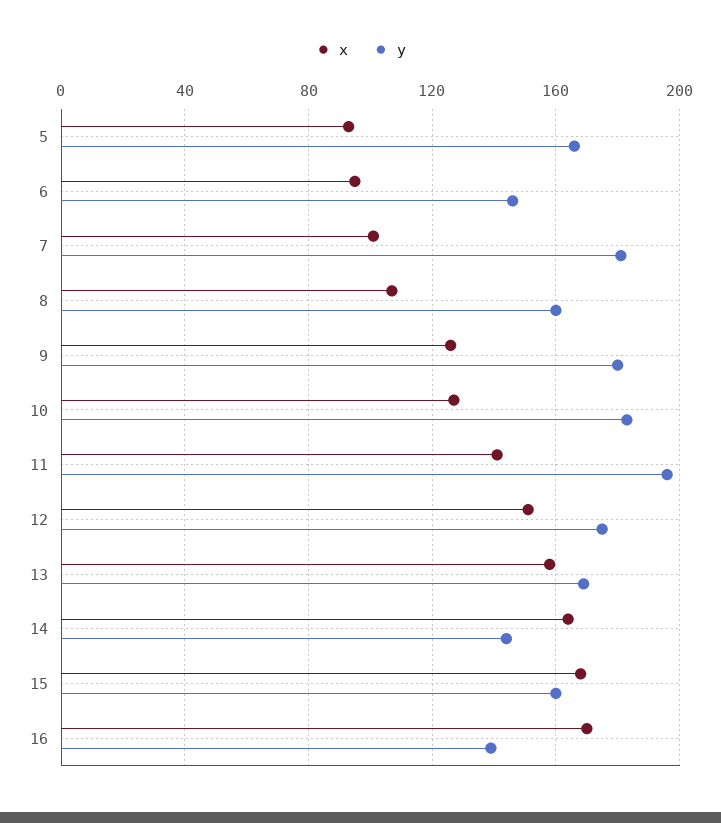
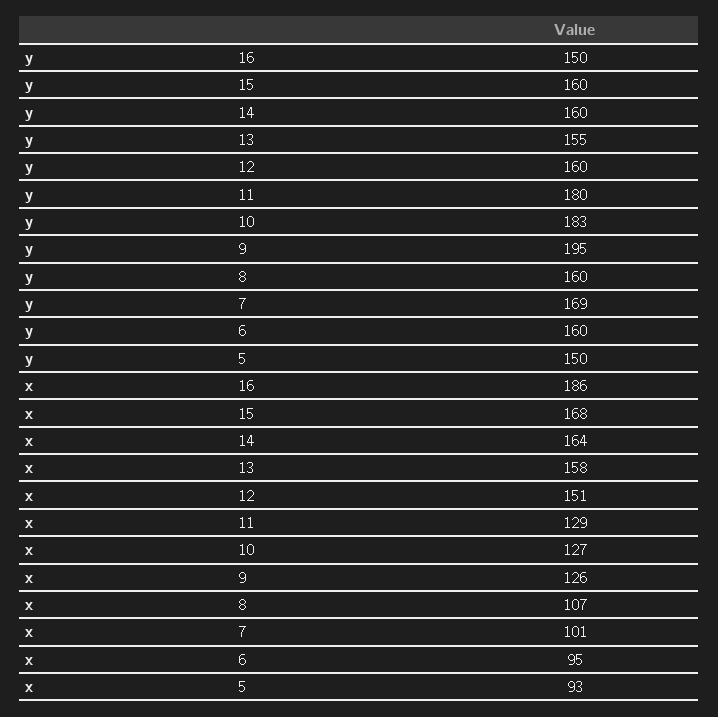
  {
    "x": {
      "5": 93,
      "6": 95,
      "7": 101,
      "8": 107,
      "9": 126,
      "10": 127,
-     "11": 140,
+     "11": 129,
      "12": 151,
      "13": 158,
      "14": 164,
      "15": 168,
-     "16": 170
+     "16": 186
    },
    "y": {
-     "5": 165,
+     "5": 150,
-     "6": 145,
+     "6": 160,
-     "7": 180,
+     "7": 169,
      "8": 160,
-     "9": 180,
+     "9": 195,
      "10": 183,
-     "11": 195,
+     "11": 180,
-     "12": 175,
+     "12": 160,
-     "13": 170,
+     "13": 155,
-     "14": 145,
+     "14": 160,
      "15": 160,
-     "16": 140
+     "16": 150
    }
  }

